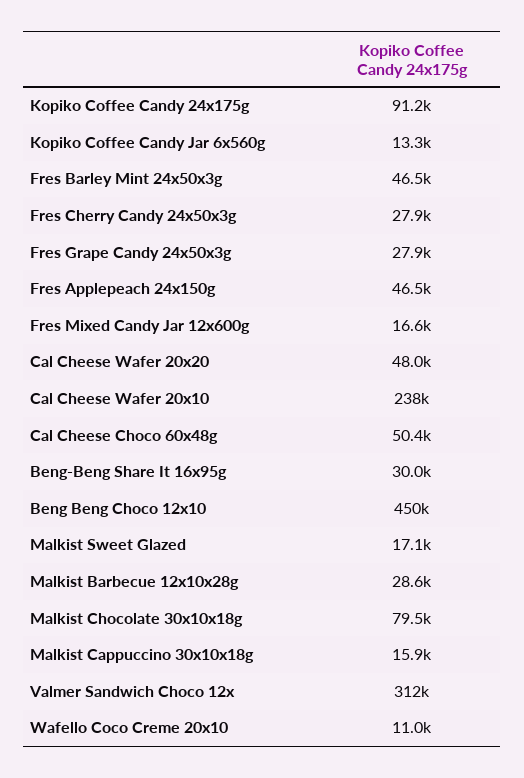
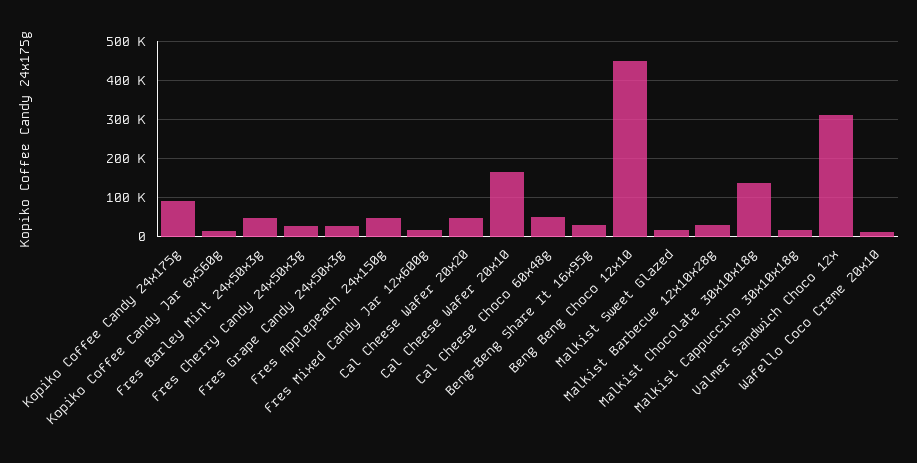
  {
    "Kopiko Coffee Candy 24x175g": 91200,
    "Kopiko Coffee Candy Jar 6x560g": 13300,
    "Fres Barley Mint 24x50x3g": 46500,
    "Fres Cherry Candy 24x50x3g": 27900,
    "Fres Grape Candy 24x50x3g": 27900,
    "Fres Applepeach 24x150g": 46500,
    "Fres Mixed Candy Jar 12x600g": 16600,
    "Cal Cheese Wafer 20x20": 48000,
-   "Cal Cheese Wafer 20x10": 238000,
+   "Cal Cheese Wafer 20x10": 160000,
    "Cal Cheese Choco 60x48g": 50400,
    "Beng-Beng Share It 16x95g": 30000,
    "Beng Beng Choco 12x10": 450000,
    "Malkist Sweet Glazed": 17100,
    "Malkist Barbecue 12x10x28g": 28600,
-   "Malkist Chocolate 30x10x18g": 79500,
+   "Malkist Chocolate 30x10x18g": 140000,
    "Malkist Cappuccino 30x10x18g": 15900,
    "Valmer Sandwich Choco 12x": 312000,
    "Wafello Coco Creme 20x10": 11000
  }

